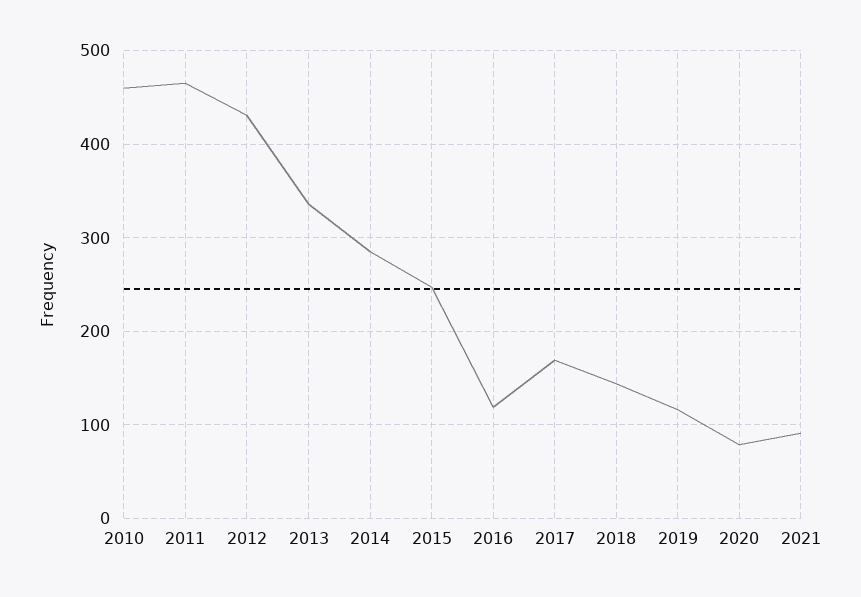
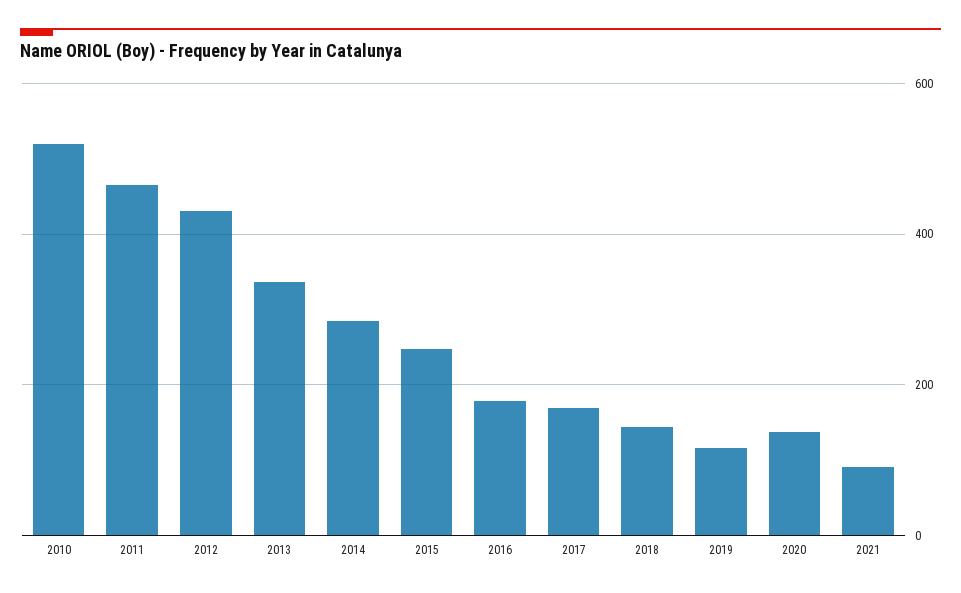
  {
-   "2010": 460,
+   "2010": 520,
    "2011": 470,
    "2012": 430,
    "2013": 340,
    "2014": 290,
    "2015": 250,
-   "2016": 120,
+   "2016": 180,
    "2017": 170,
    "2018": 140,
    "2019": 120,
-   "2020": 80,
+   "2020": 140,
    "2021": 90
  }

